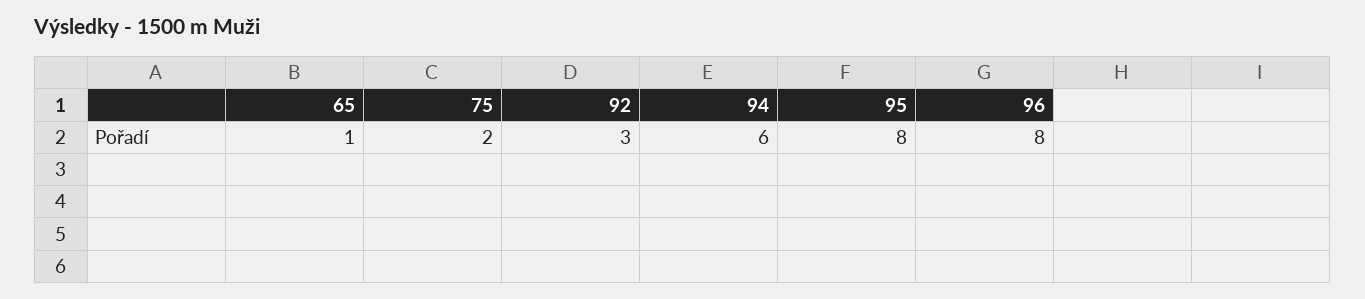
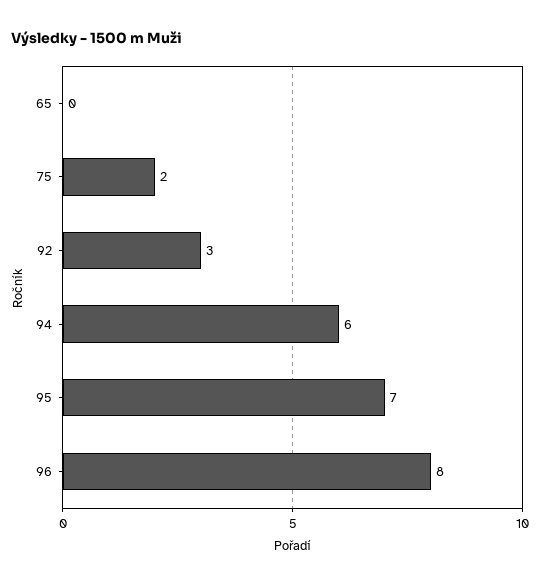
  {
-   "65": 1,
+   "65": 0,
    "75": 2,
    "92": 3,
    "94": 6,
-   "95": 8,
+   "95": 7,
    "96": 8
  }

